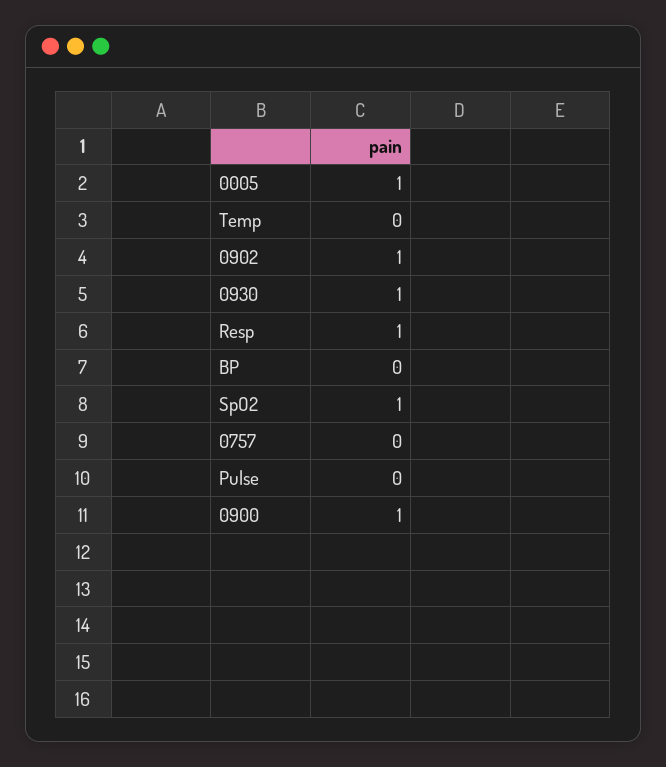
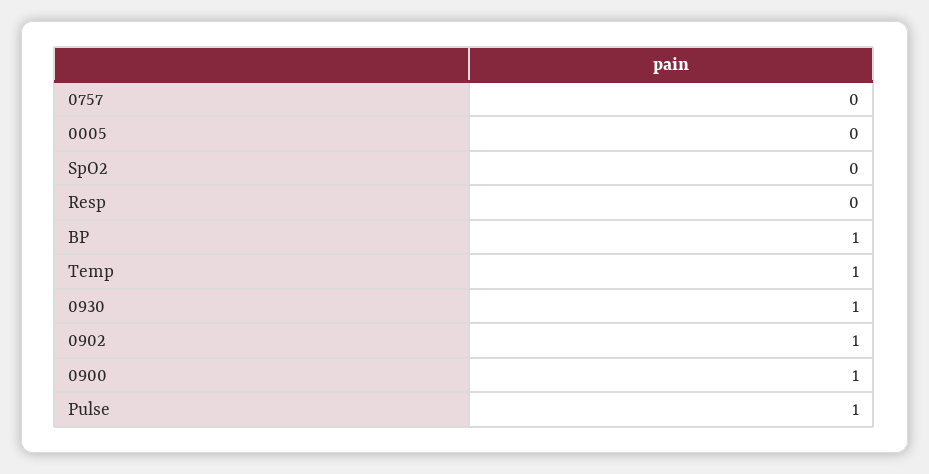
  {
-   "0005": 1,
+   "0005": 0,
-   "Temp": 0,
+   "Temp": 1,
    "0902": 1,
    "0930": 1,
-   "Resp": 1,
+   "Resp": 0,
-   "BP": 0,
+   "BP": 1,
-   "SpO2": 1,
+   "SpO2": 0,
    "0757": 0,
-   "Pulse": 0,
+   "Pulse": 1,
    "0900": 1
  }

